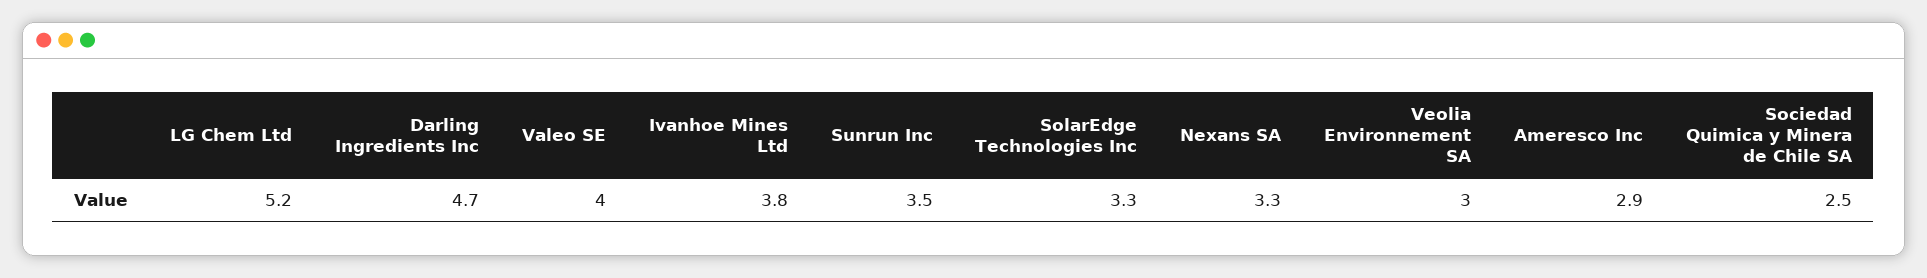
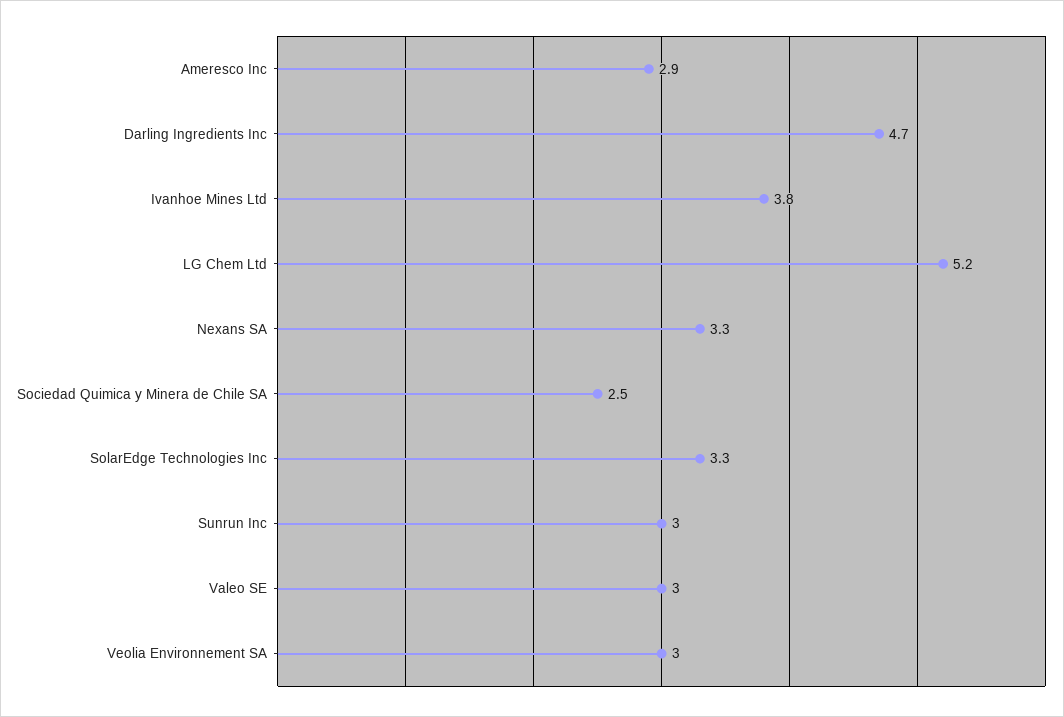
  {
    "LG Chem Ltd": 5.2,
    "Darling Ingredients Inc": 4.7,
-   "Valeo SE": 4,
+   "Valeo SE": 3,
    "Ivanhoe Mines Ltd": 3.8,
-   "Sunrun Inc": 3.5,
+   "Sunrun Inc": 3,
    "SolarEdge Technologies Inc": 3.3,
    "Nexans SA": 3.3,
    "Veolia Environnement SA": 3,
    "Ameresco Inc": 2.9,
    "Sociedad Quimica y Minera de Chile SA": 2.5
  }

